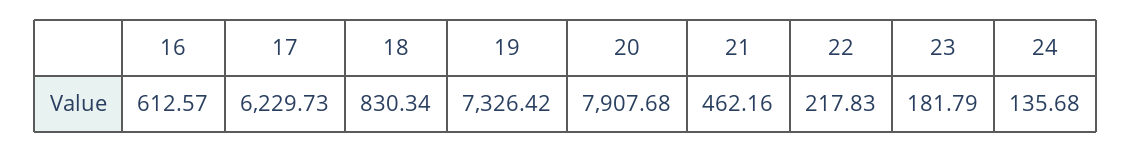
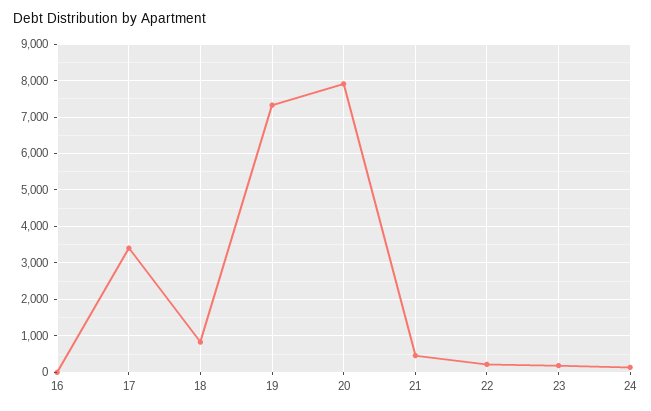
  {
-   "16": 612.57,
+   "16": 0,
-   "17": 6229.73,
+   "17": 3400,
    "18": 830.34,
    "19": 7326.42,
    "20": 7907.68,
    "21": 462.16,
    "22": 217.83,
    "23": 181.79,
    "24": 135.68
  }

